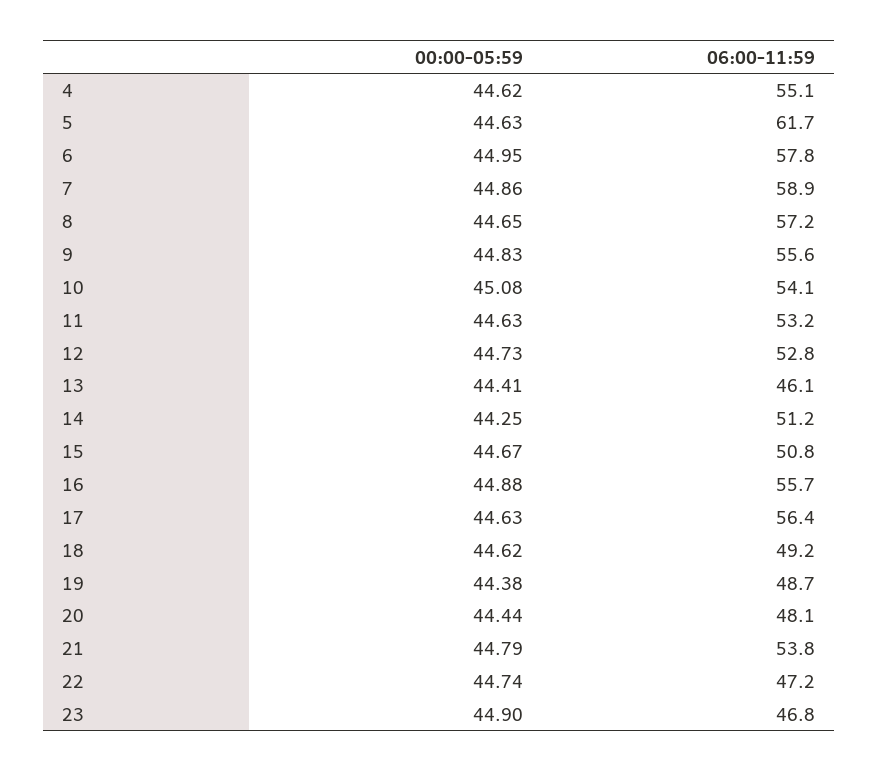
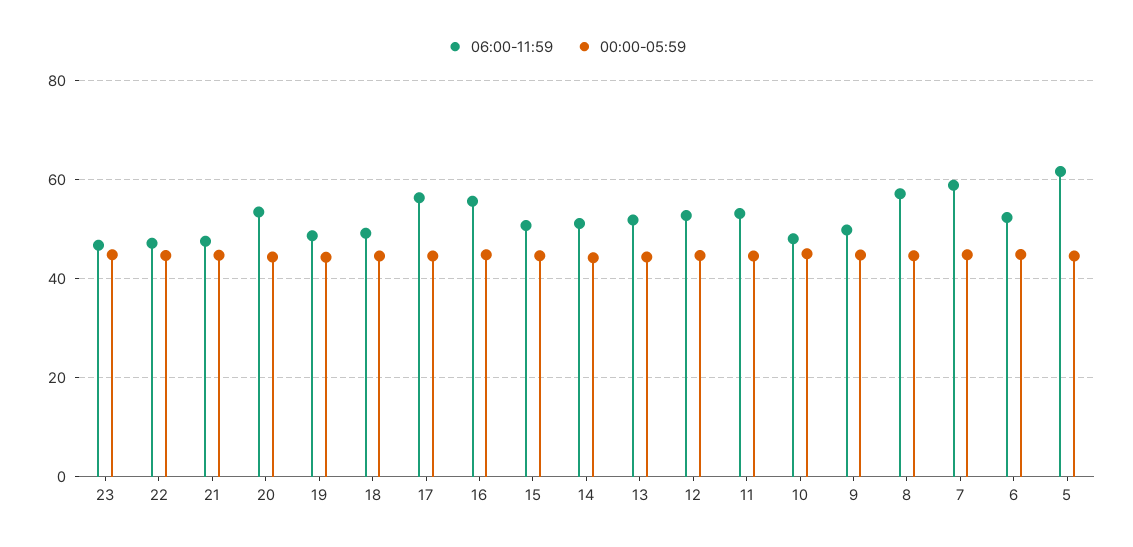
  {
    "00:00-05:59": {
-     "4": 44.62,
      "5": 44.63,
      "6": 44.95,
      "7": 44.86,
      "8": 44.65,
      "9": 44.83,
      "10": 45.08,
      "11": 44.63,
      "12": 44.73,
      "13": 44.41,
      "14": 44.25,
      "15": 44.67,
      "16": 44.88,
      "17": 44.63,
      "18": 44.62,
      "19": 44.38,
      "20": 44.44,
      "21": 44.79,
      "22": 44.74,
      "23": 44.9
    },
    "06:00-11:59": {
-     "4": 55.1,
      "5": 61.7,
-     "6": 57.8,
+     "6": 52,
      "7": 58.9,
      "8": 57.2,
-     "9": 55.6,
+     "9": 50,
-     "10": 54.1,
+     "10": 48,
      "11": 53.2,
      "12": 52.8,
-     "13": 46.1,
+     "13": 52,
      "14": 51.2,
      "15": 50.8,
      "16": 55.7,
      "17": 56.4,
      "18": 49.2,
      "19": 48.7,
-     "20": 48.1,
+     "20": 54,
-     "21": 53.8,
+     "21": 48,
      "22": 47.2,
      "23": 46.8
    }
  }

